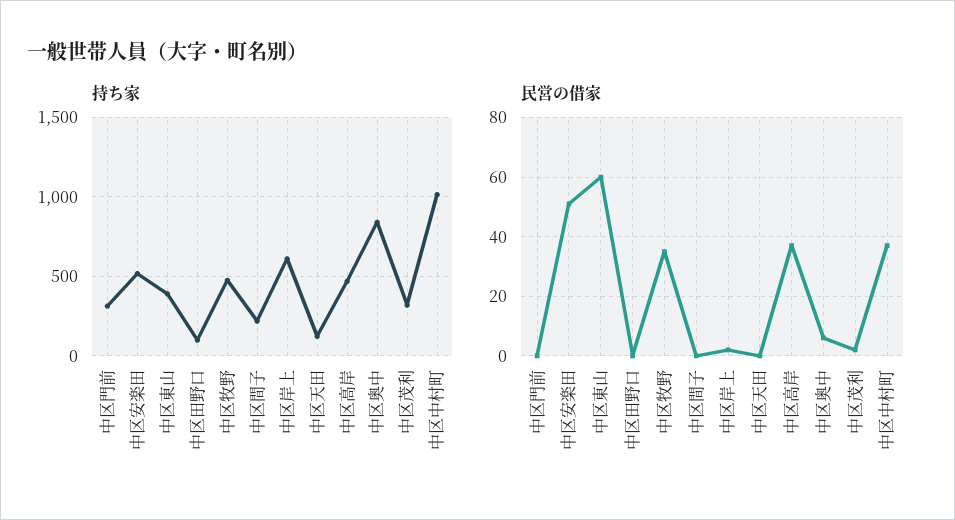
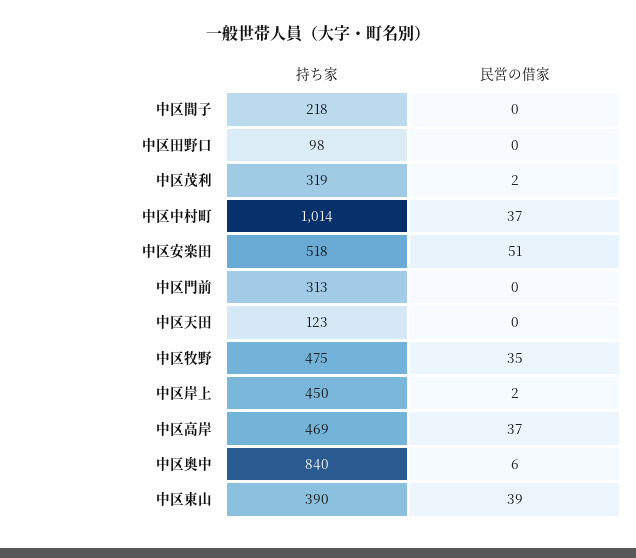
  {
    "持ち家": {
      "中区門前": 313,
      "中区安楽田": 518,
      "中区東山": 390,
      "中区田野口": 98,
      "中区牧野": 475,
      "中区間子": 218,
-     "中区岸上": 600,
+     "中区岸上": 450,
      "中区天田": 123,
      "中区高岸": 469,
      "中区奥中": 840,
      "中区茂利": 319,
      "中区中村町": 1014
    },
    "民営の借家": {
      "中区門前": 0,
      "中区安楽田": 51,
-     "中区東山": 60,
+     "中区東山": 39,
      "中区田野口": 0,
      "中区牧野": 35,
      "中区間子": 0,
      "中区岸上": 2,
      "中区天田": 0,
      "中区高岸": 37,
      "中区奥中": 6,
      "中区茂利": 2,
      "中区中村町": 37
    }
  }

